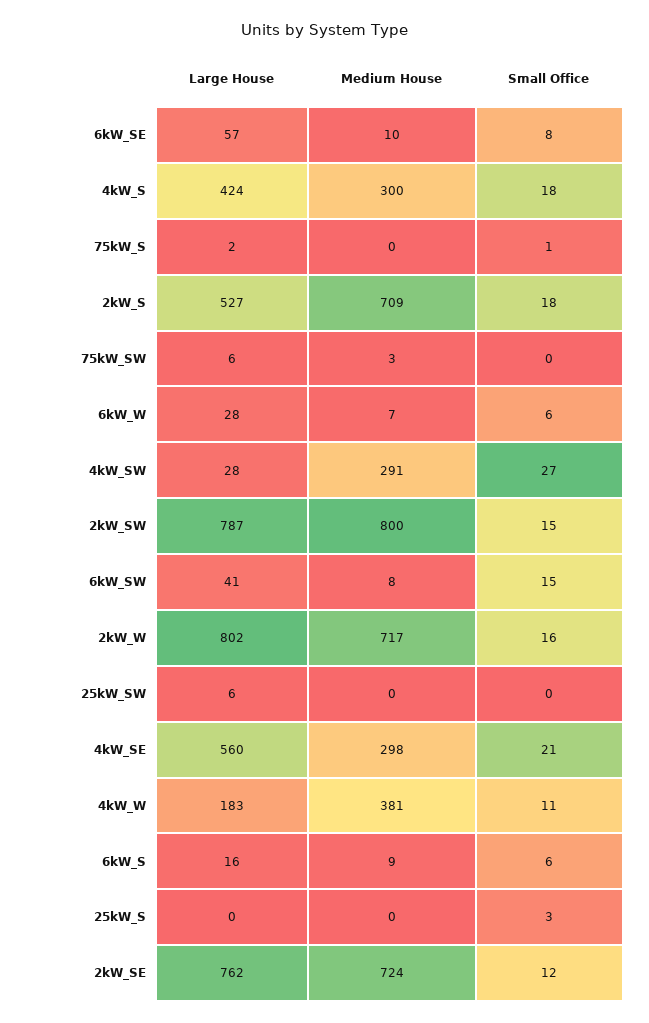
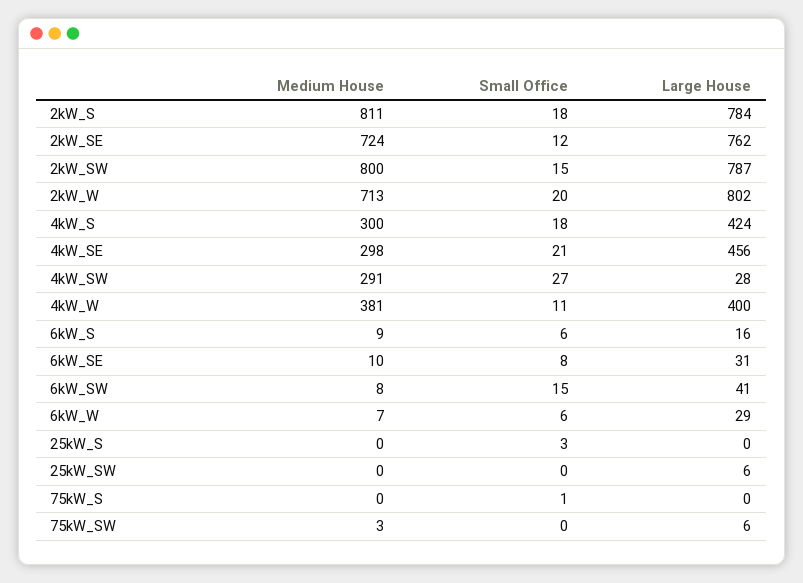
  {
    "Large House": {
-     "6kW_SE": 57,
+     "6kW_SE": 31,
      "4kW_S": 424,
-     "75kW_S": 2,
+     "75kW_S": 0,
-     "2kW_S": 527,
+     "2kW_S": 784,
      "75kW_SW": 6,
-     "6kW_W": 28,
+     "6kW_W": 29,
      "4kW_SW": 28,
      "2kW_SW": 787,
      "6kW_SW": 41,
      "2kW_W": 802,
      "25kW_SW": 6,
-     "4kW_SE": 560,
+     "4kW_SE": 456,
-     "4kW_W": 183,
+     "4kW_W": 400,
      "6kW_S": 16,
      "25kW_S": 0,
      "2kW_SE": 762
    },
    "Medium House": {
      "6kW_SE": 10,
      "4kW_S": 300,
      "75kW_S": 0,
-     "2kW_S": 709,
+     "2kW_S": 811,
      "75kW_SW": 3,
      "6kW_W": 7,
      "4kW_SW": 291,
      "2kW_SW": 800,
      "6kW_SW": 8,
-     "2kW_W": 717,
+     "2kW_W": 713,
      "25kW_SW": 0,
      "4kW_SE": 298,
      "4kW_W": 381,
      "6kW_S": 9,
      "25kW_S": 0,
      "2kW_SE": 724
    },
    "Small Office": {
      "6kW_SE": 8,
      "4kW_S": 18,
      "75kW_S": 1,
      "2kW_S": 18,
      "75kW_SW": 0,
      "6kW_W": 6,
      "4kW_SW": 27,
      "2kW_SW": 15,
      "6kW_SW": 15,
-     "2kW_W": 16,
+     "2kW_W": 20,
      "25kW_SW": 0,
      "4kW_SE": 21,
      "4kW_W": 11,
      "6kW_S": 6,
      "25kW_S": 3,
      "2kW_SE": 12
    }
  }

